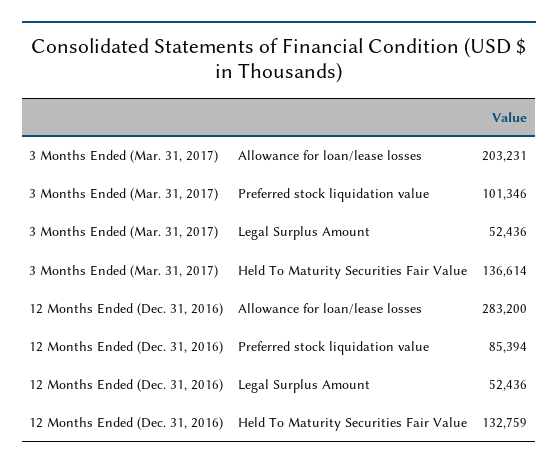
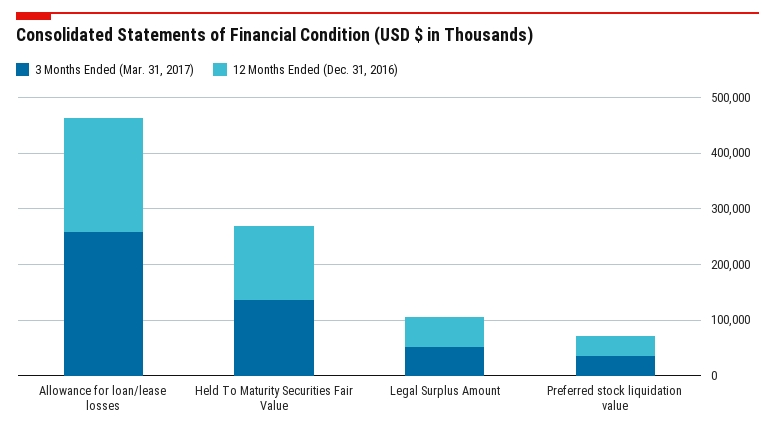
  {
    "3 Months Ended (Mar. 31, 2017)": {
-     "Allowance for loan/lease losses": 203231,
+     "Allowance for loan/lease losses": 260000,
-     "Preferred stock liquidation value": 101346,
+     "Preferred stock liquidation value": 40000,
      "Legal Surplus Amount": 52436,
      "Held To Maturity Securities Fair Value": 136614
    },
    "12 Months Ended (Dec. 31, 2016)": {
-     "Allowance for loan/lease losses": 283200,
+     "Allowance for loan/lease losses": 200000,
-     "Preferred stock liquidation value": 85394,
+     "Preferred stock liquidation value": 40000,
      "Legal Surplus Amount": 52436,
      "Held To Maturity Securities Fair Value": 132759
    }
  }

